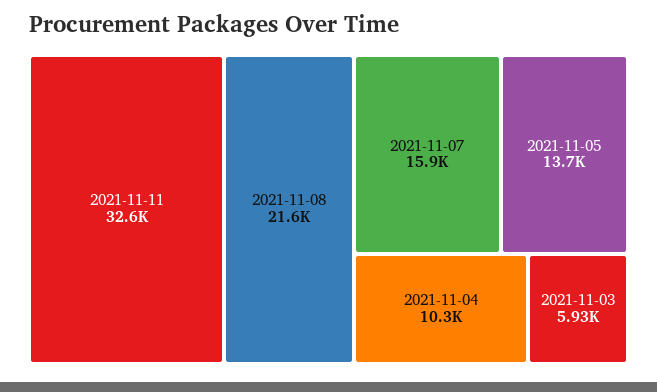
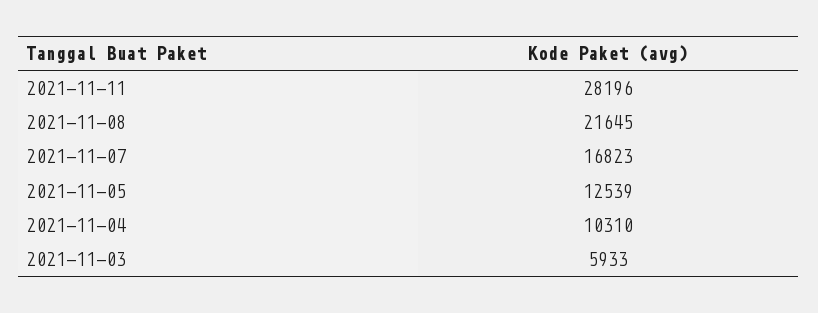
  {
-   "2021-11-11": 32600,
+   "2021-11-11": 28196,
    "2021-11-08": 21645,
-   "2021-11-07": 15900,
+   "2021-11-07": 16823,
-   "2021-11-05": 13700,
+   "2021-11-05": 12539,
    "2021-11-04": 10310,
    "2021-11-03": 5933
  }

